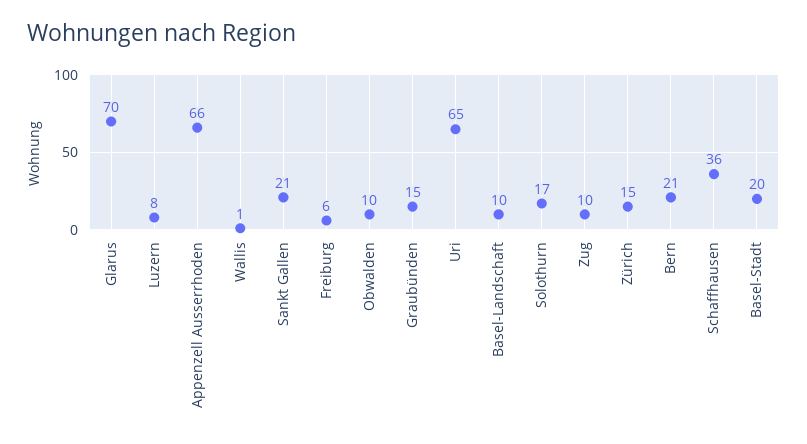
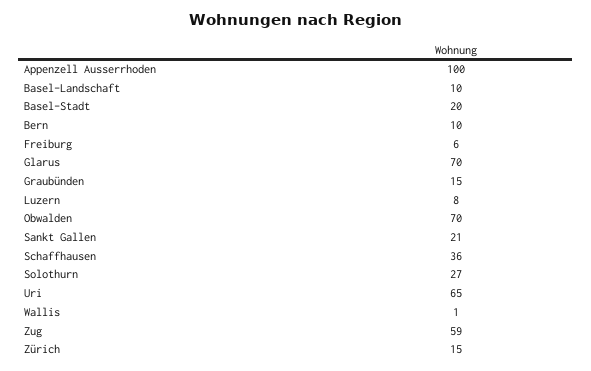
  {
    "Glarus": 70,
    "Luzern": 8,
-   "Appenzell Ausserrhoden": 66,
+   "Appenzell Ausserrhoden": 100,
    "Wallis": 1,
    "Sankt Gallen": 21,
    "Freiburg": 6,
-   "Obwalden": 10,
+   "Obwalden": 70,
    "Graubünden": 15,
    "Uri": 65,
    "Basel-Landschaft": 10,
-   "Solothurn": 17,
+   "Solothurn": 27,
-   "Zug": 10,
+   "Zug": 59,
    "Zürich": 15,
-   "Bern": 21,
+   "Bern": 10,
    "Schaffhausen": 36,
    "Basel-Stadt": 20
  }

